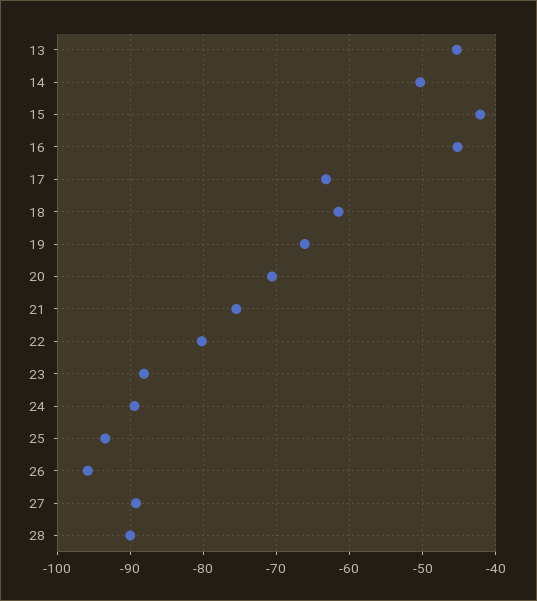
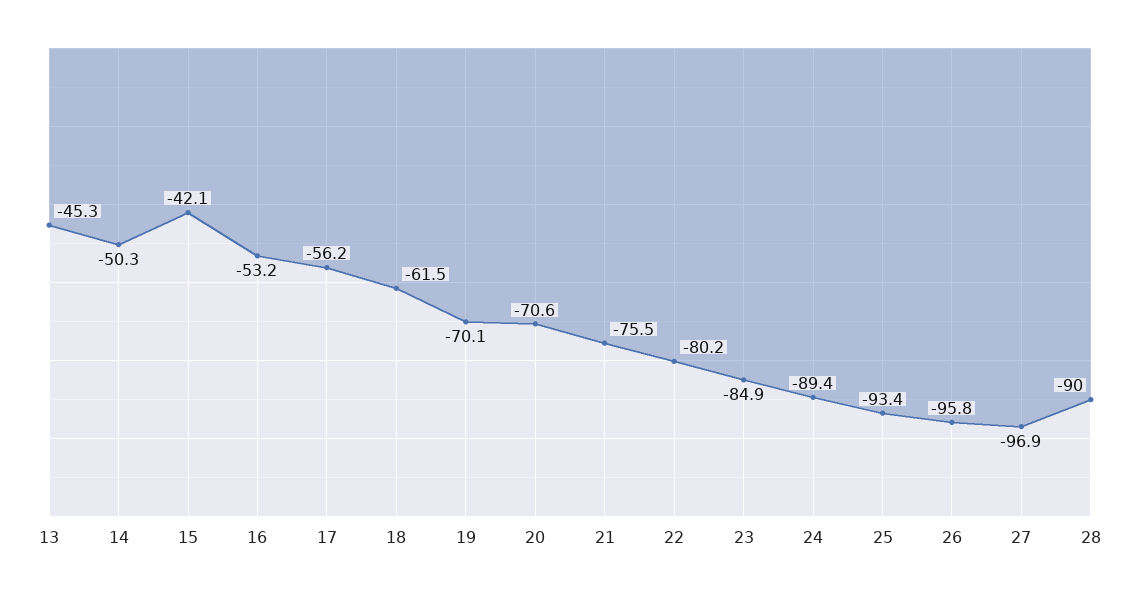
  {
    "13": -45.3,
    "14": -50.3,
    "15": -42.1,
-   "16": -45,
+   "16": -53.2,
-   "17": -63,
+   "17": -56.2,
    "18": -61.5,
-   "19": -66,
+   "19": -70.1,
    "20": -70.6,
    "21": -75.5,
    "22": -80.2,
-   "23": -88,
+   "23": -84.9,
    "24": -89.4,
    "25": -93.4,
    "26": -95.8,
-   "27": -89,
+   "27": -96.9,
    "28": -90
  }

